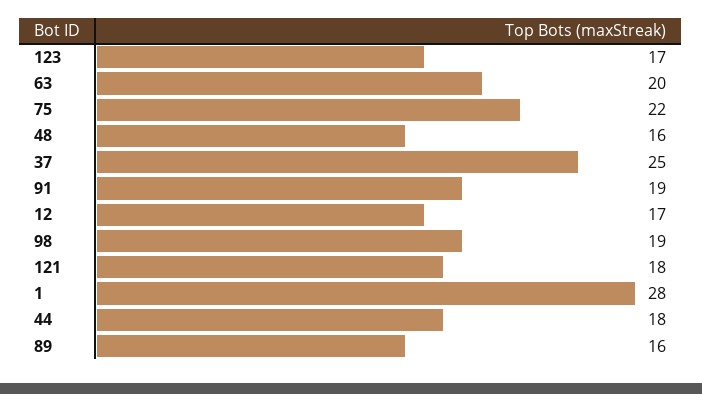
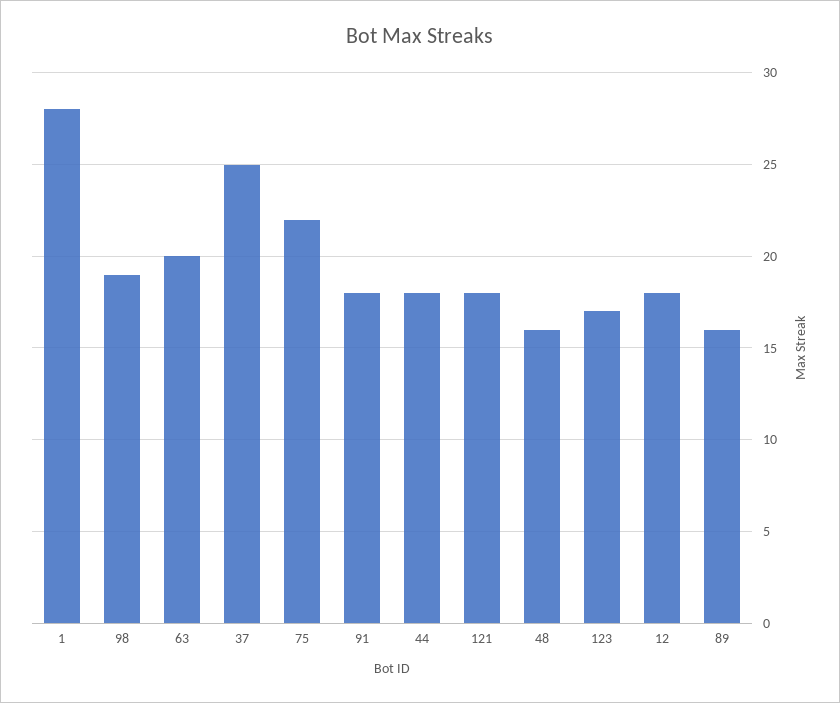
  {
    "123": 17,
    "63": 20,
    "75": 22,
    "48": 16,
    "37": 25,
-   "91": 19,
+   "91": 18,
-   "12": 17,
+   "12": 18,
    "98": 19,
    "121": 18,
    "1": 28,
    "44": 18,
    "89": 16
  }

